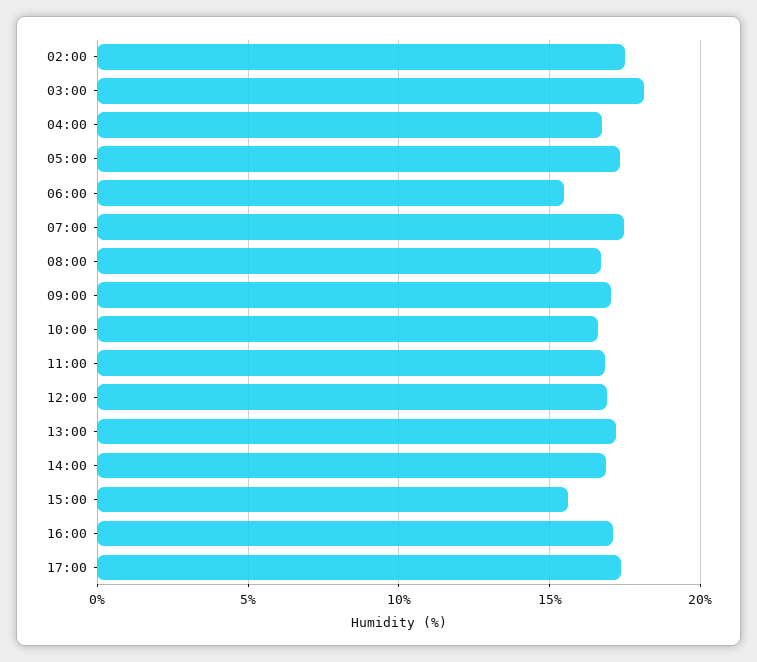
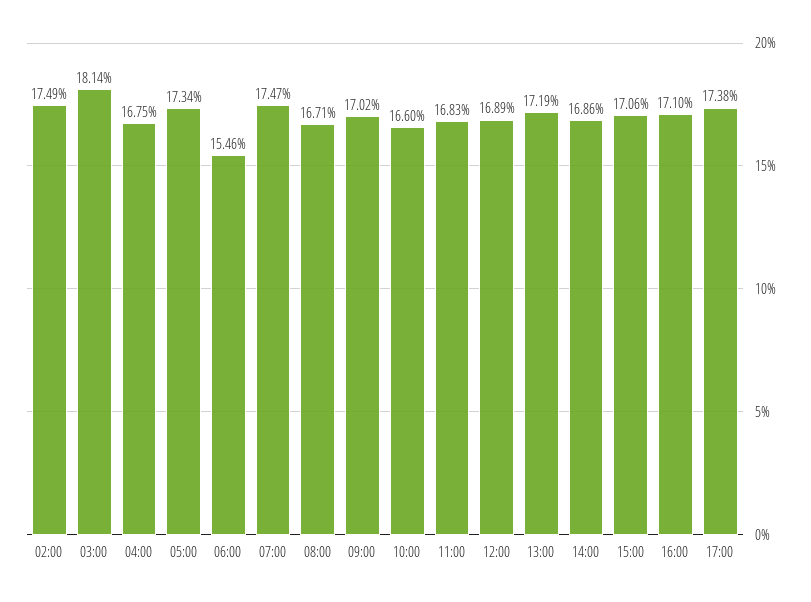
  {
    "02:00": 17.49,
    "03:00": 18.14,
    "04:00": 16.75,
    "05:00": 17.34,
    "06:00": 15.46,
    "07:00": 17.47,
    "08:00": 16.71,
    "09:00": 17.02,
    "10:00": 16.6,
    "11:00": 16.83,
    "12:00": 16.89,
    "13:00": 17.19,
    "14:00": 16.86,
-   "15:00": 15.5,
+   "15:00": 17.06,
    "16:00": 17.1,
    "17:00": 17.38
  }

